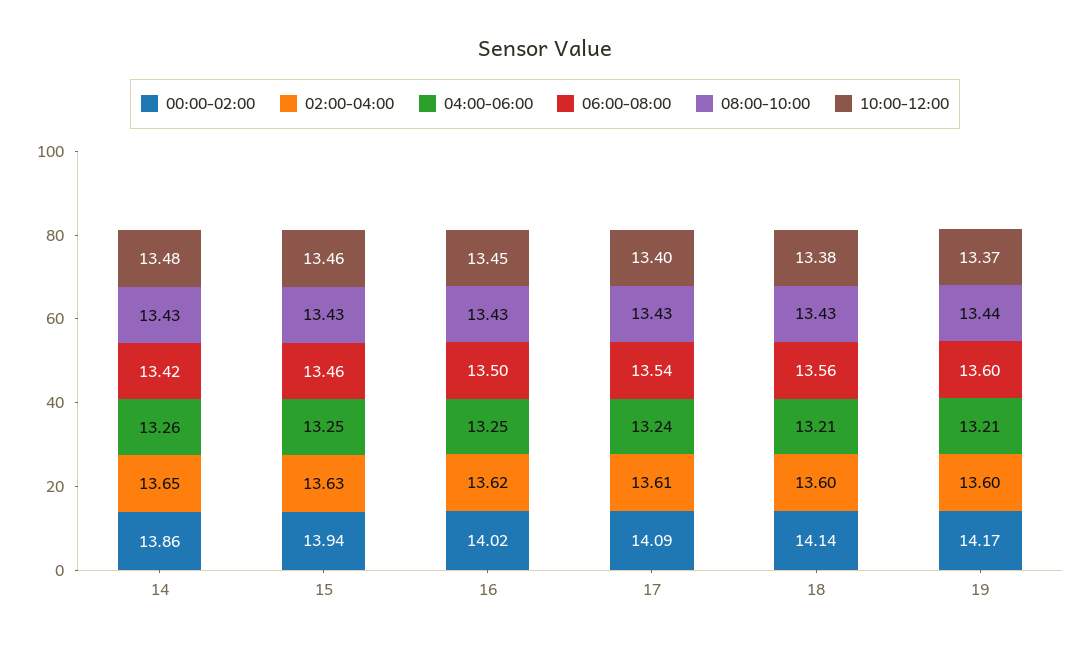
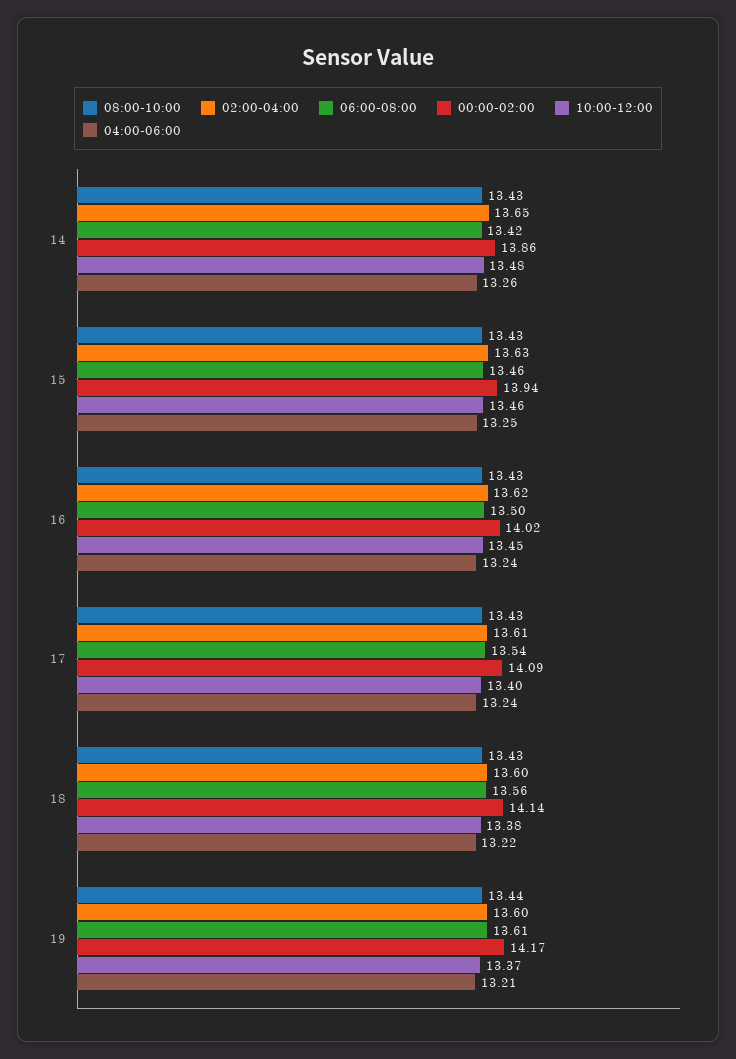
  {
    "00:00-02:00": {
      "14": 13.86,
      "15": 13.94,
      "16": 14.02,
      "17": 14.09,
      "18": 14.14,
      "19": 14.17
    },
    "02:00-04:00": {
      "14": 13.65,
      "15": 13.63,
      "16": 13.62,
      "17": 13.61,
      "18": 13.6,
      "19": 13.6
    },
    "04:00-06:00": {
      "14": 13.26,
      "15": 13.25,
-     "16": 13.25,
+     "16": 13.24,
      "17": 13.24,
-     "18": 13.21,
+     "18": 13.22,
      "19": 13.21
    },
    "06:00-08:00": {
      "14": 13.42,
      "15": 13.46,
      "16": 13.5,
      "17": 13.54,
      "18": 13.56,
-     "19": 13.6
+     "19": 13.61
    },
    "08:00-10:00": {
      "14": 13.43,
      "15": 13.43,
      "16": 13.43,
      "17": 13.43,
      "18": 13.43,
      "19": 13.44
    },
    "10:00-12:00": {
      "14": 13.48,
      "15": 13.46,
      "16": 13.45,
      "17": 13.4,
      "18": 13.38,
      "19": 13.37
    }
  }

